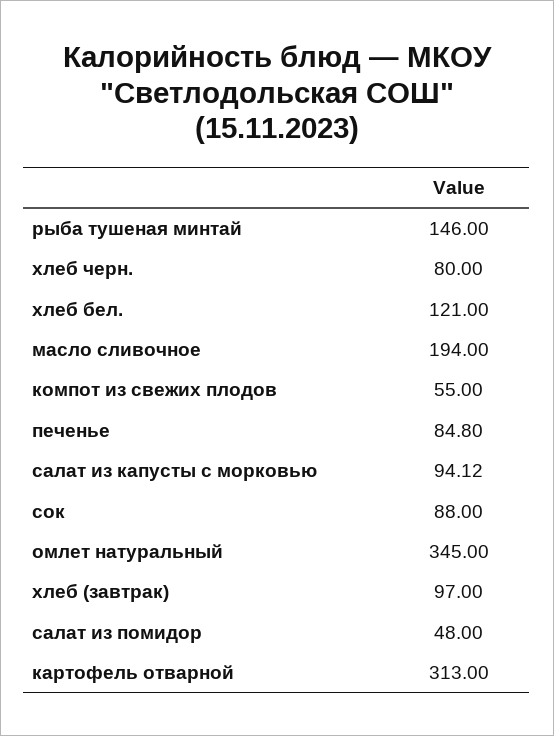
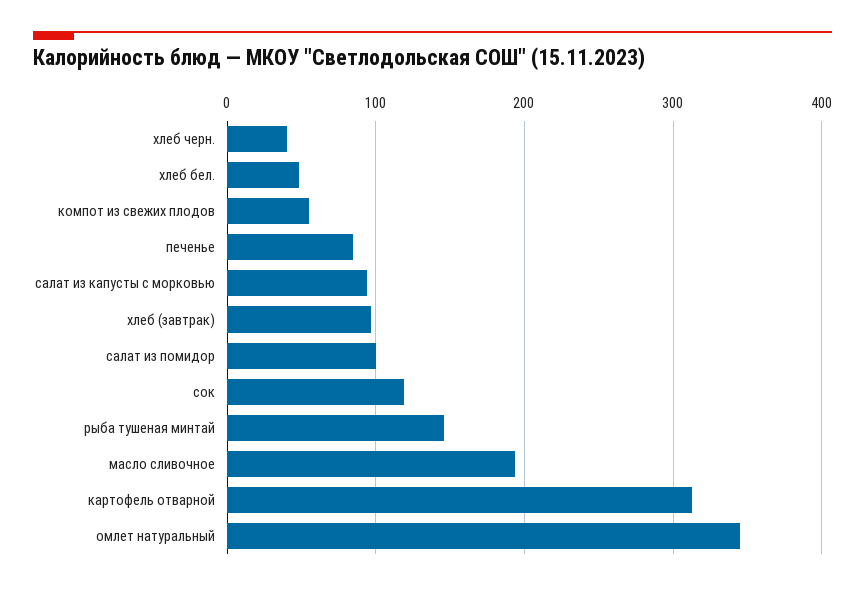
  {
    "рыба тушеная минтай": 146,
-   "хлеб черн.": 80,
+   "хлеб черн.": 40,
-   "хлеб бел.": 121,
+   "хлеб бел.": 50,
    "масло сливочное": 194,
    "компот из свежих плодов": 55,
    "печенье": 84.8,
    "салат из капусты с морковью": 94.12,
-   "сок": 88,
+   "сок": 120,
    "омлет натуральный": 345,
    "хлеб (завтрак)": 97,
-   "салат из помидор": 48,
+   "салат из помидор": 100,
    "картофель отварной": 313
  }

